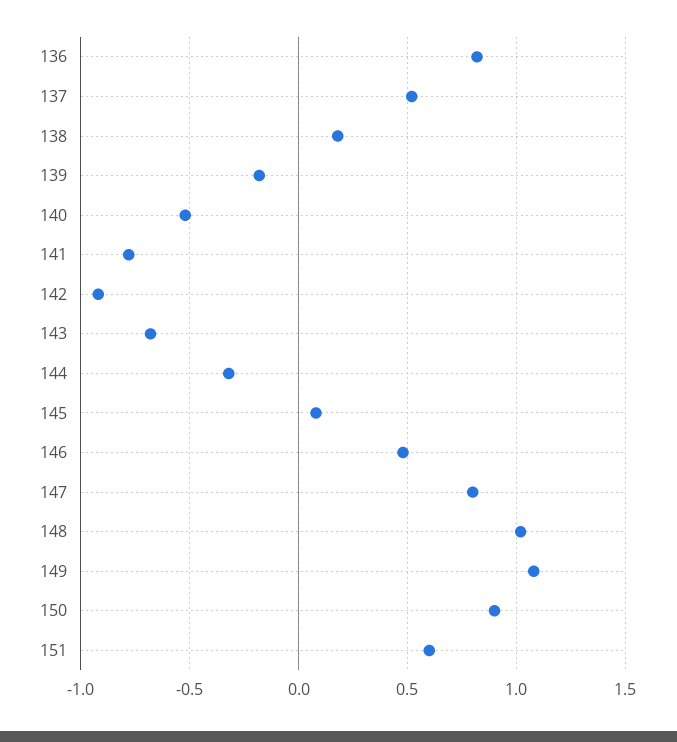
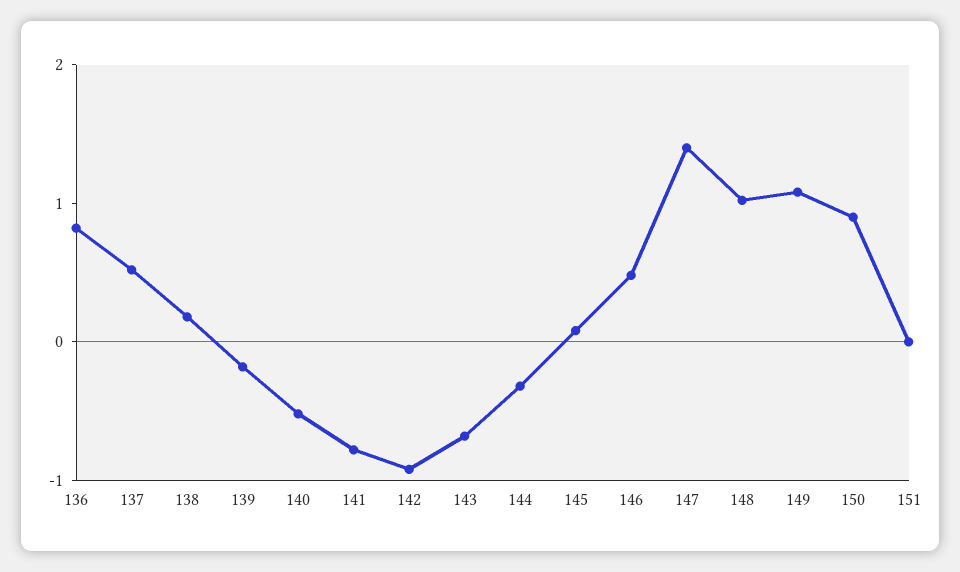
  {
    "136": 0.8,
    "137": 0.5,
    "138": 0.2,
    "139": -0.2,
    "140": -0.5,
    "141": -0.8,
    "142": -0.9,
    "143": -0.7,
    "144": -0.3,
    "145": 0.1,
    "146": 0.5,
-   "147": 0.8,
+   "147": 1.4,
    "148": 1,
    "149": 1.1,
    "150": 0.9,
-   "151": 0.6
+   "151": 0
  }

